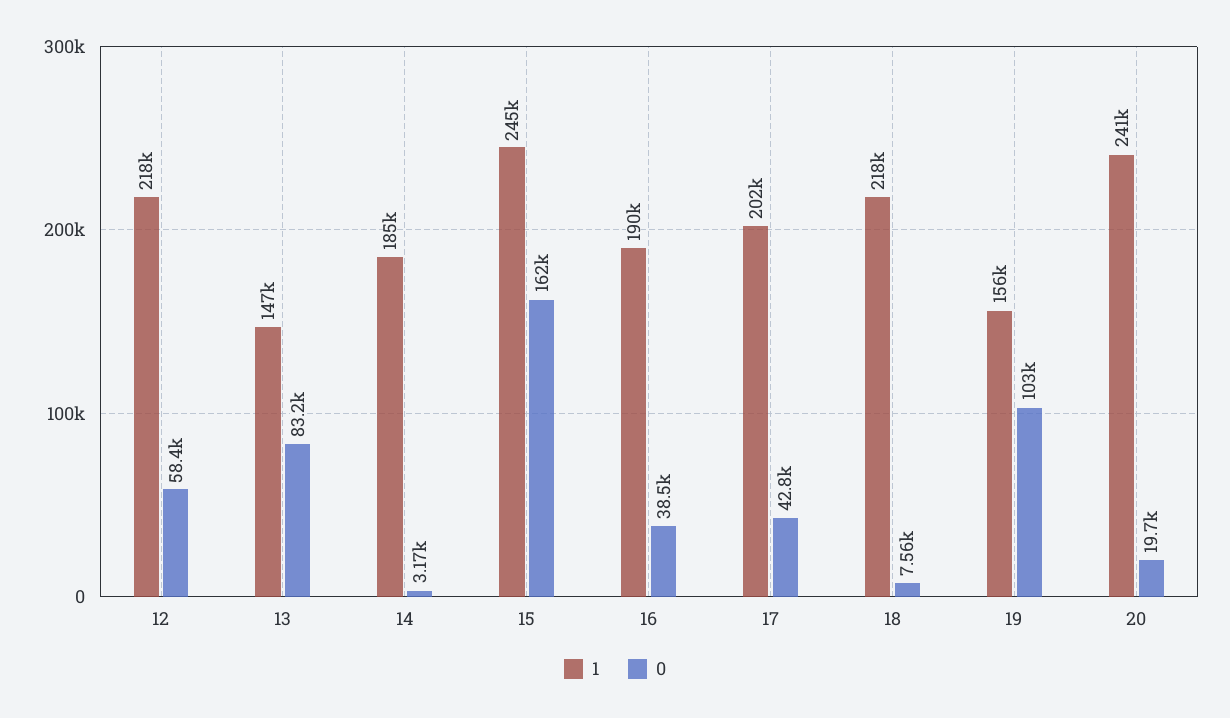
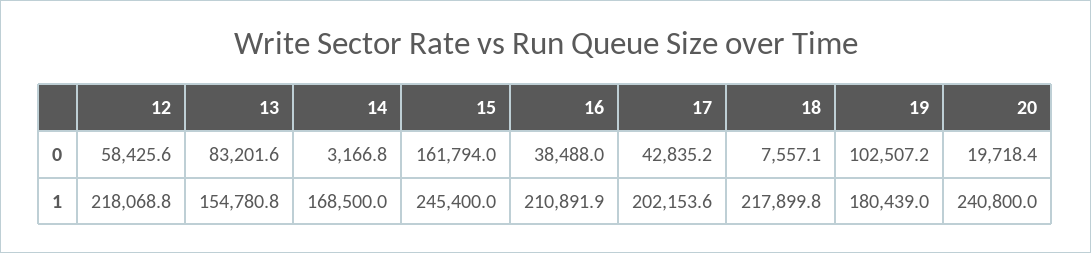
  {
    "1": {
      "12": 218068.8,
-     "13": 147000,
+     "13": 154780.8,
-     "14": 185000,
+     "14": 168500,
      "15": 245400,
-     "16": 190000,
+     "16": 210891.9,
      "17": 202153.6,
      "18": 217899.8,
-     "19": 156000,
+     "19": 180439,
      "20": 240800
    },
    "0": {
      "12": 58425.6,
      "13": 83201.6,
      "14": 3166.8,
      "15": 161794,
      "16": 38488,
      "17": 42835.2,
      "18": 7557.1,
      "19": 102507.2,
      "20": 19718.4
    }
  }

